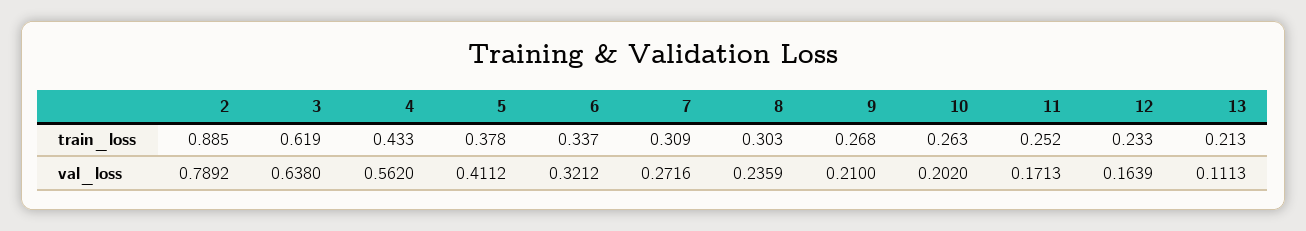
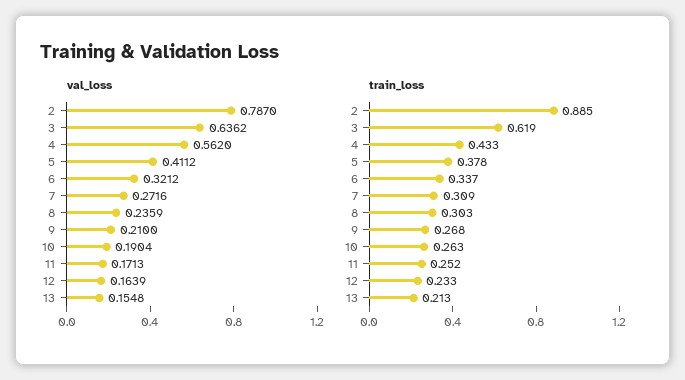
  {
    "train_loss": {
      "2": 0.885,
      "3": 0.619,
      "4": 0.433,
      "5": 0.378,
      "6": 0.337,
      "7": 0.309,
      "8": 0.303,
      "9": 0.268,
      "10": 0.263,
      "11": 0.252,
      "12": 0.233,
      "13": 0.213
    },
    "val_loss": {
-     "2": 0.7892,
+     "2": 0.787,
-     "3": 0.638,
+     "3": 0.6362,
      "4": 0.562,
      "5": 0.4112,
      "6": 0.3212,
      "7": 0.2716,
      "8": 0.2359,
      "9": 0.21,
-     "10": 0.202,
+     "10": 0.1904,
      "11": 0.1713,
      "12": 0.1639,
-     "13": 0.1113
+     "13": 0.1548
    }
  }

